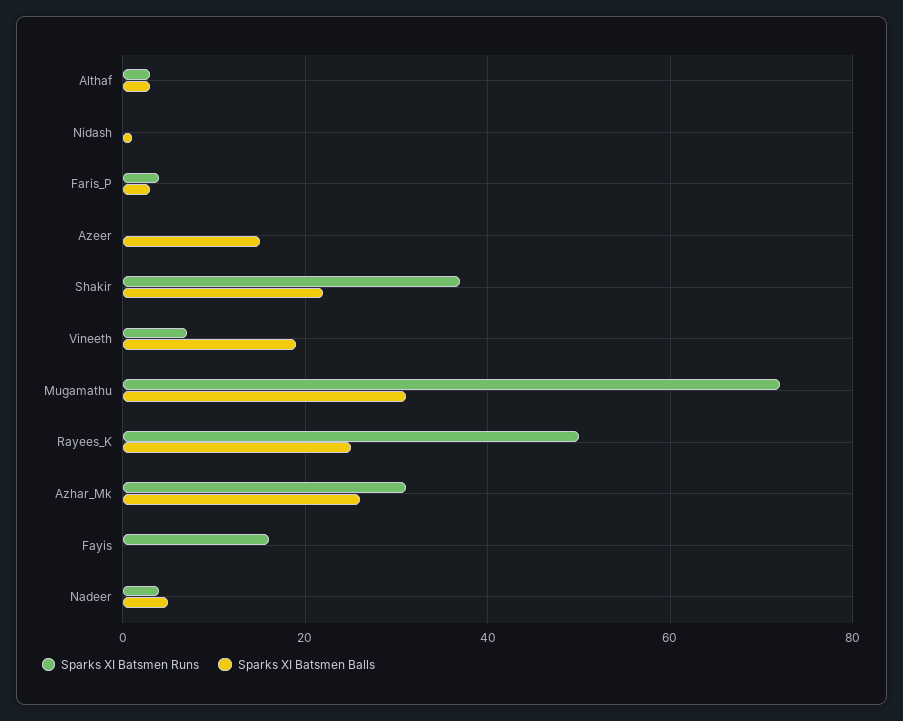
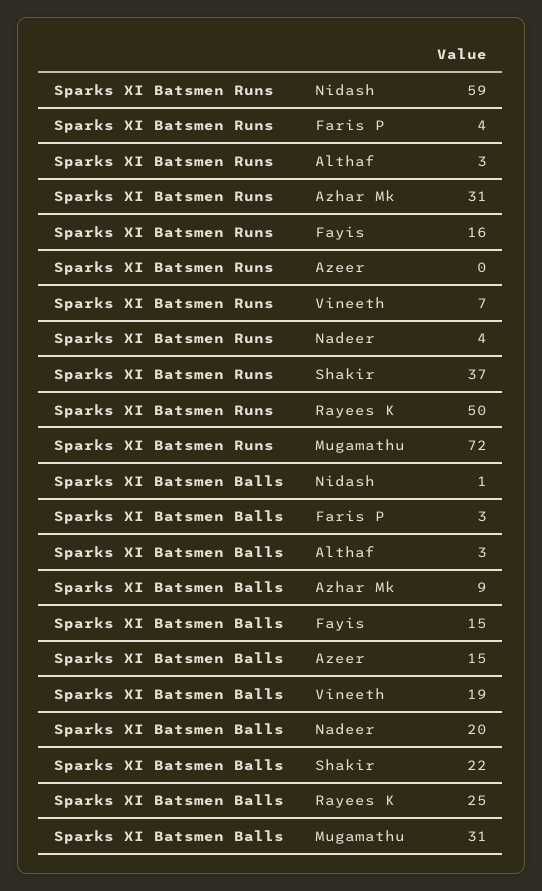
  {
    "Sparks XI Batsmen Runs": {
      "Althaf": 3,
-     "Nidash": 0,
+     "Nidash": 59,
      "Faris_P": 4,
      "Azeer": 0,
      "Shakir": 37,
      "Vineeth": 7,
      "Mugamathu": 72,
      "Rayees_K": 50,
      "Azhar_Mk": 31,
      "Fayis": 16,
      "Nadeer": 4
    },
    "Sparks XI Batsmen Balls": {
      "Althaf": 3,
      "Nidash": 1,
      "Faris_P": 3,
      "Azeer": 15,
      "Shakir": 22,
      "Vineeth": 19,
      "Mugamathu": 31,
      "Rayees_K": 25,
-     "Azhar_Mk": 25,
+     "Azhar_Mk": 9,
-     "Fayis": 0,
+     "Fayis": 15,
-     "Nadeer": 5
+     "Nadeer": 20
    }
  }

